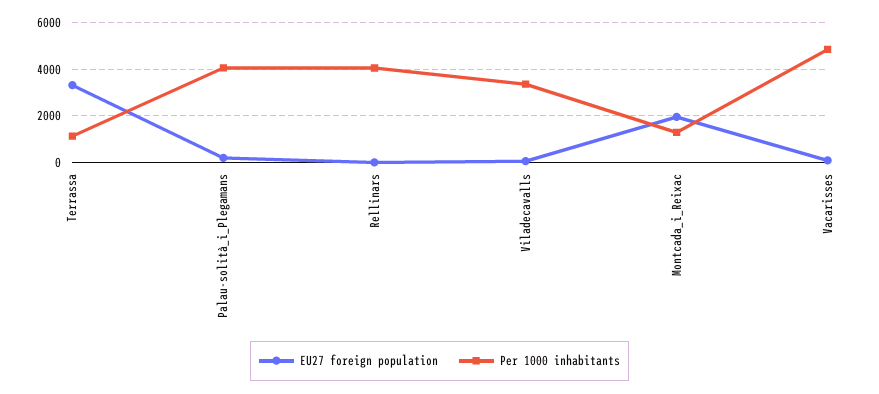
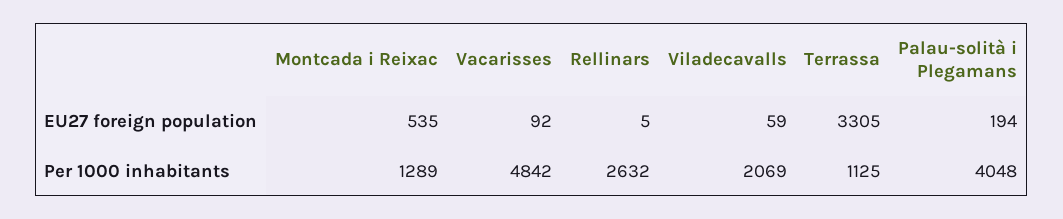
  {
    "EU27 foreign population": {
      "Terrassa": 3305,
      "Palau-solità_i_Plegamans": 194,
      "Rellinars": 5,
      "Viladecavalls": 59,
-     "Montcada_i_Reixac": 2000,
+     "Montcada_i_Reixac": 535,
      "Vacarisses": 92
    },
    "Per 1000 inhabitants": {
      "Terrassa": 1125,
      "Palau-solità_i_Plegamans": 4048,
-     "Rellinars": 4000,
+     "Rellinars": 2632,
-     "Viladecavalls": 3500,
+     "Viladecavalls": 2069,
      "Montcada_i_Reixac": 1289,
      "Vacarisses": 4842
    }
  }

